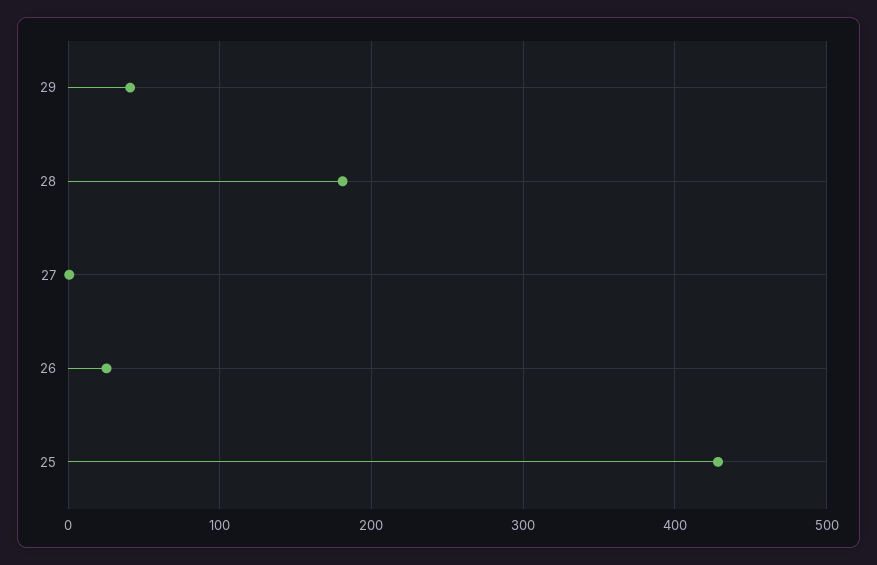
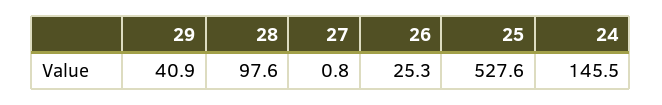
  {
    "29": 40.9,
-   "28": 180,
+   "28": 97.6,
    "27": 0.8,
    "26": 25.3,
-   "25": 430
+   "25": 527.6,
+   "24": 145.5
  }

